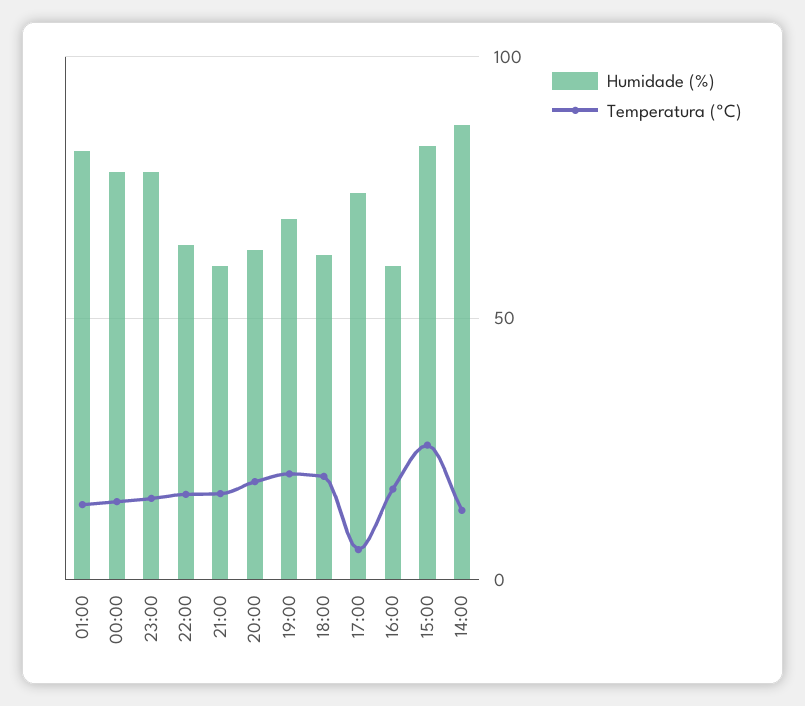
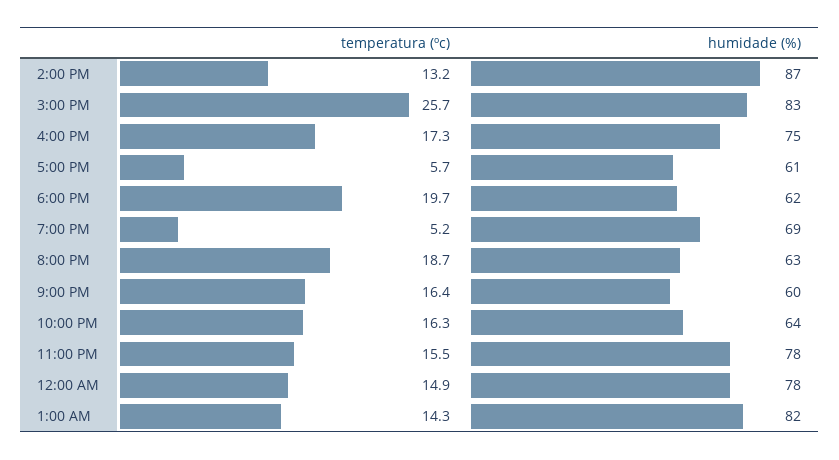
  {
    "Humidade (%)": {
      "01:00": 82,
      "00:00": 78,
      "23:00": 78,
      "22:00": 64,
      "21:00": 60,
      "20:00": 63,
      "19:00": 69,
      "18:00": 62,
-     "17:00": 75,
+     "17:00": 61,
-     "16:00": 60,
+     "16:00": 75,
      "15:00": 83,
      "14:00": 87
    },
    "Temperatura (ºC)": {
      "01:00": 14.3,
      "00:00": 14.9,
      "23:00": 15.5,
      "22:00": 16.3,
      "21:00": 16.4,
      "20:00": 18.7,
-     "19:00": 20,
+     "19:00": 5.2,
      "18:00": 19.7,
      "17:00": 5.7,
      "16:00": 17.3,
      "15:00": 25.7,
      "14:00": 13.2
    }
  }

